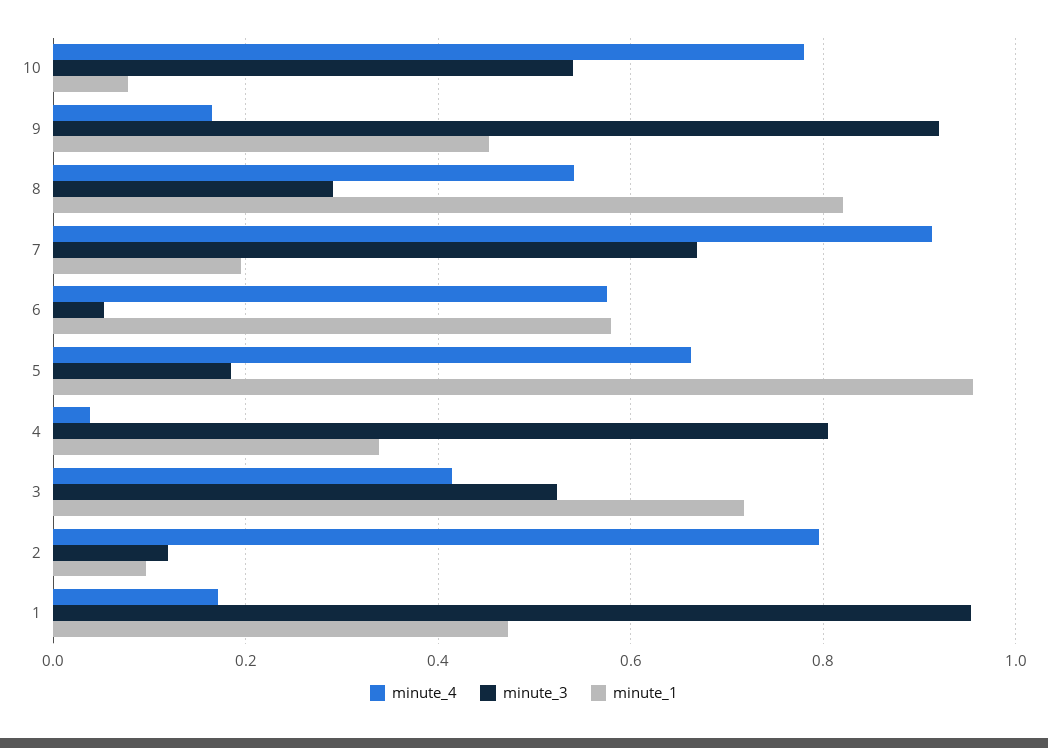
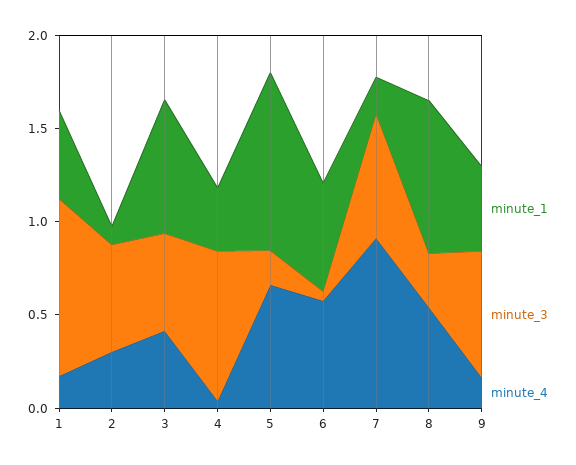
  {
    "minute_4": {
-     "10": 0.78,
      "9": 0.16,
      "8": 0.54,
      "7": 0.92,
      "6": 0.58,
      "5": 0.66,
      "4": 0.04,
      "3": 0.42,
-     "2": 0.8,
+     "2": 0.3,
      "1": 0.18
    },
    "minute_3": {
-     "10": 0.54,
-     "9": 0.92,
+     "9": 0.7,
      "8": 0.3,
      "7": 0.66,
      "6": 0.06,
      "5": 0.18,
      "4": 0.8,
      "3": 0.52,
-     "2": 0.12,
+     "2": 0.6,
      "1": 0.96
    },
    "minute_1": {
-     "10": 0.08,
      "9": 0.46,
      "8": 0.82,
      "7": 0.2,
      "6": 0.58,
      "5": 0.96,
      "4": 0.34,
      "3": 0.72,
      "2": 0.1,
      "1": 0.48
    }
  }

